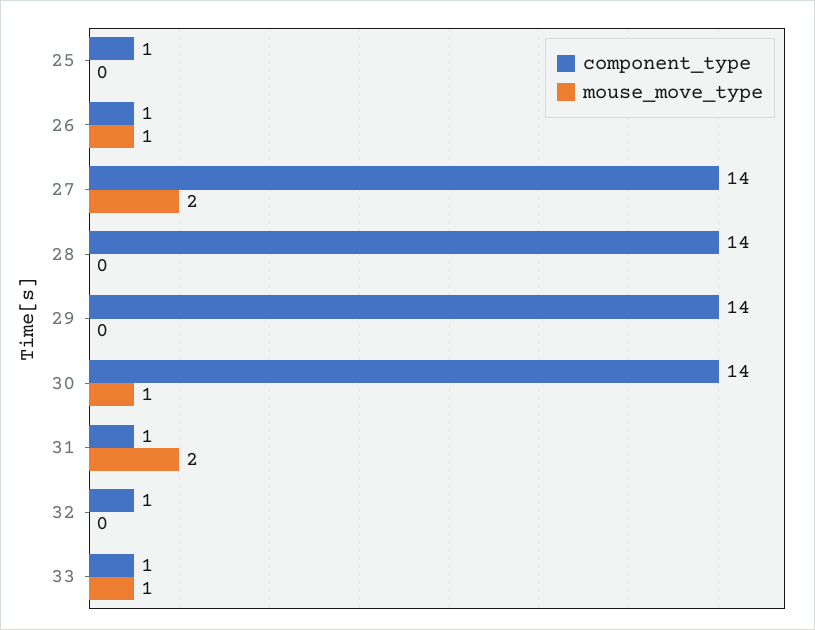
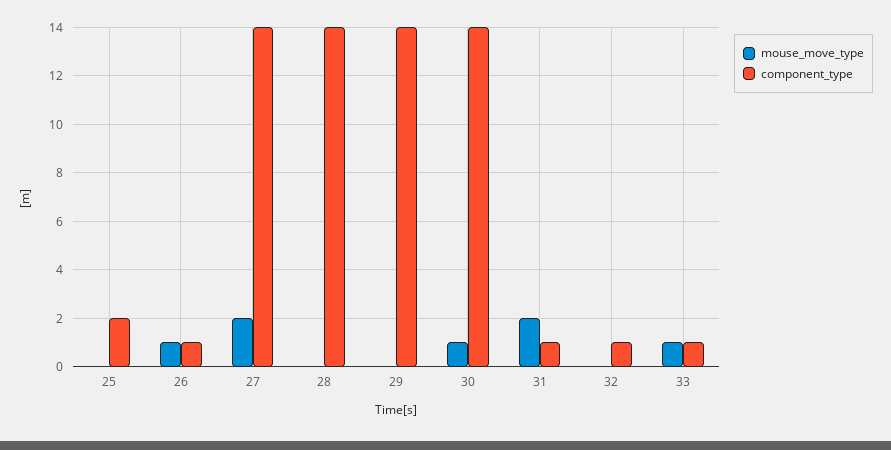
  {
    "component_type": {
-     "25": 1,
+     "25": 2,
      "26": 1,
      "27": 14,
      "28": 14,
      "29": 14,
      "30": 14,
      "31": 1,
      "32": 1,
      "33": 1
    },
    "mouse_move_type": {
      "25": 0,
      "26": 1,
      "27": 2,
      "28": 0,
      "29": 0,
      "30": 1,
      "31": 2,
      "32": 0,
      "33": 1
    }
  }

